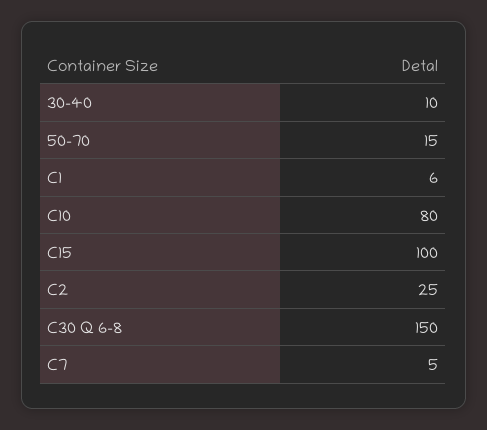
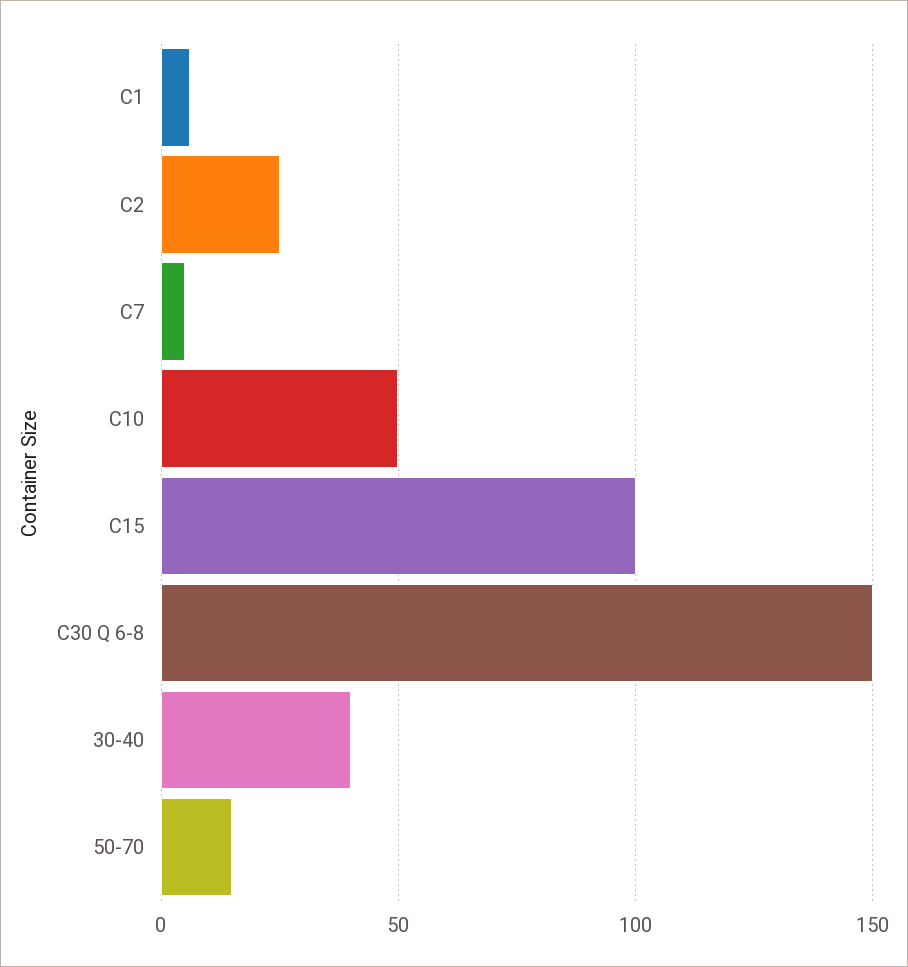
  {
-   "30-40": 10,
+   "30-40": 40,
    "50-70": 15,
    "C1": 6,
-   "C10": 80,
+   "C10": 50,
    "C15": 100,
    "C2": 25,
    "C30 Q 6-8": 150,
    "C7": 5
  }

